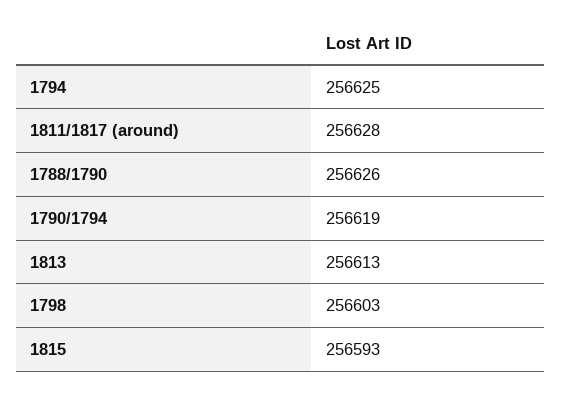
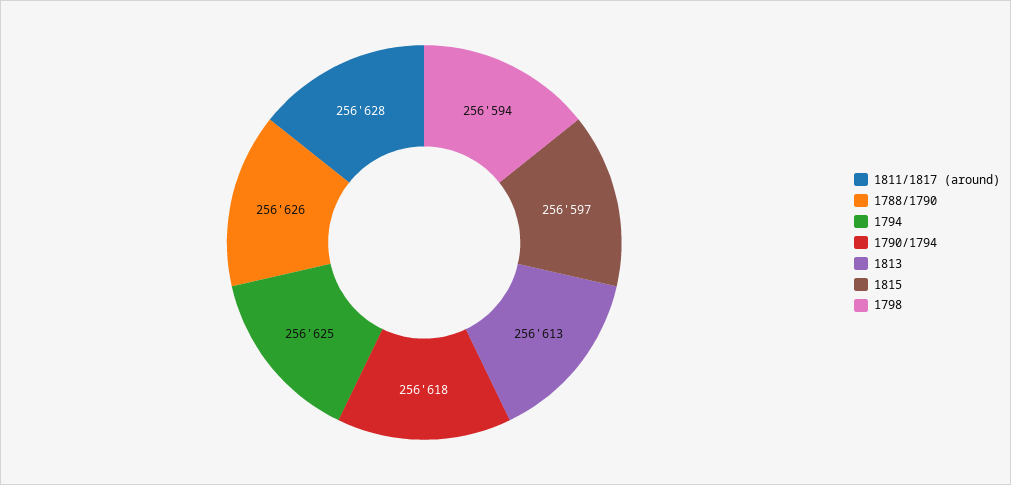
  {
    "1794": 256625,
    "1811/1817 (around)": 256628,
    "1788/1790": 256626,
-   "1790/1794": 256619,
+   "1790/1794": 256618,
    "1813": 256613,
-   "1798": 256603,
+   "1798": 256594,
-   "1815": 256593
+   "1815": 256597
  }

